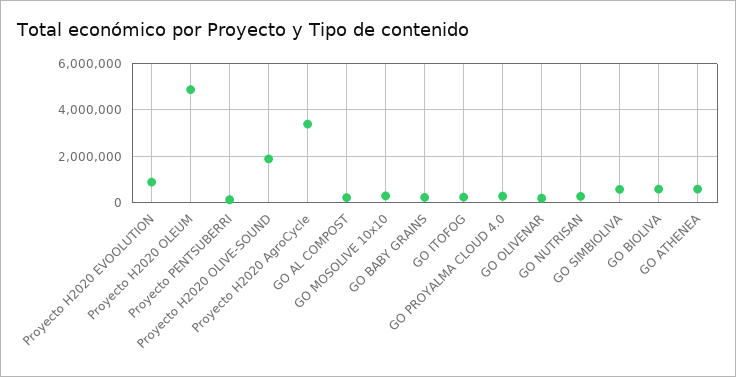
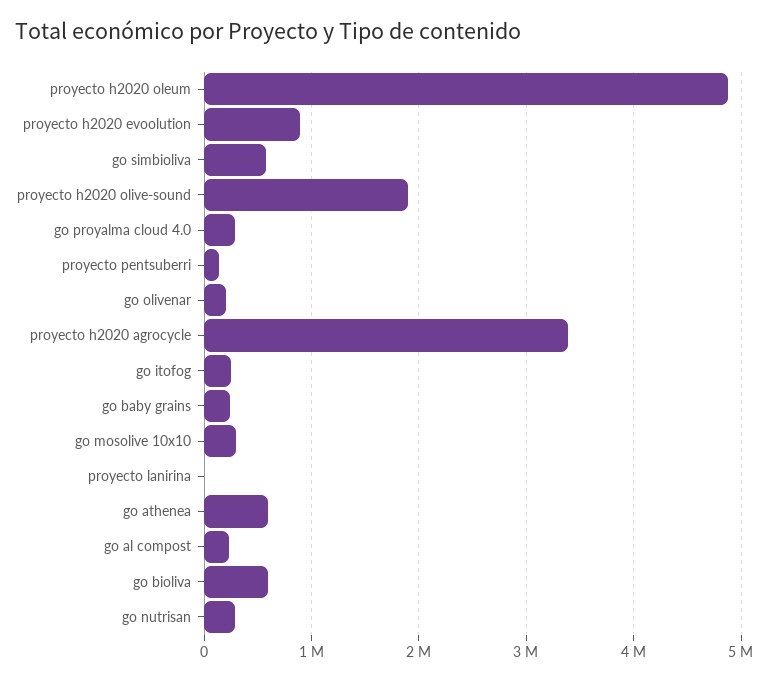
  {
    "Proyecto H2020 EVOOLUTION": 900000,
    "Proyecto H2020 OLEUM": 4900000,
    "Proyecto PENTSUBERRI": 100000,
    "Proyecto H2020 OLIVE-SOUND": 1900000,
    "Proyecto H2020 AgroCycle": 3400000,
    "GO AL COMPOST": 200000,
    "GO MOSOLIVE 10x10": 300000,
    "GO BABY GRAINS": 200000,
    "GO ITOFOG": 200000,
    "GO PROYALMA CLOUD 4.0": 300000,
    "GO OLIVENAR": 200000,
    "GO NUTRISAN": 300000,
    "GO SIMBIOLIVA": 600000,
    "GO BIOLIVA": 600000,
-   "GO ATHENEA": 600000
+   "GO ATHENEA": 600000,
+   "proyecto lanirina": 0
  }

